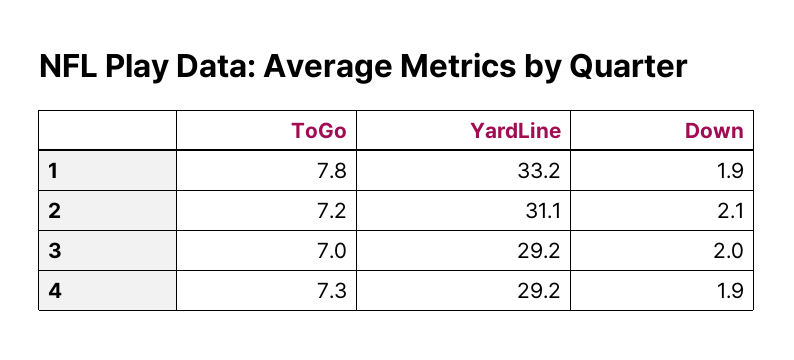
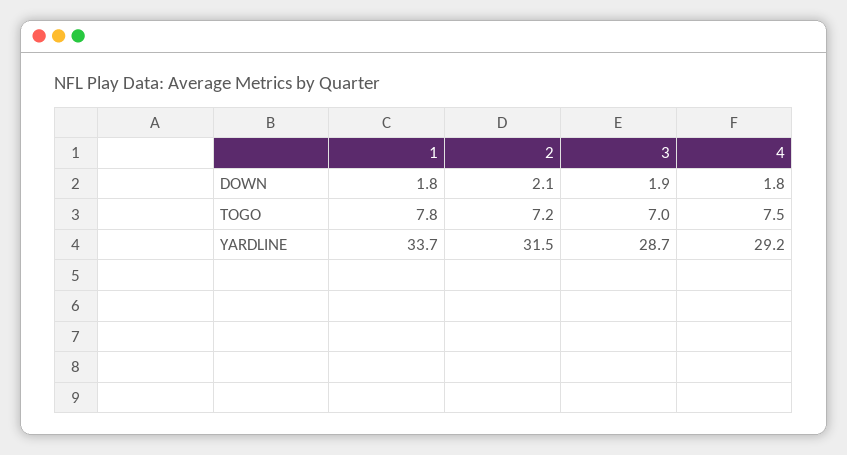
  {
    "ToGo": {
      "1": 7.8,
      "2": 7.2,
      "3": 7,
-     "4": 7.3
+     "4": 7.5
    },
    "YardLine": {
-     "1": 33.2,
+     "1": 33.7,
-     "2": 31.1,
+     "2": 31.5,
-     "3": 29.2,
+     "3": 28.7,
      "4": 29.2
    },
    "Down": {
-     "1": 1.9,
+     "1": 1.8,
      "2": 2.1,
-     "3": 2,
+     "3": 1.9,
-     "4": 1.9
+     "4": 1.8
    }
  }

